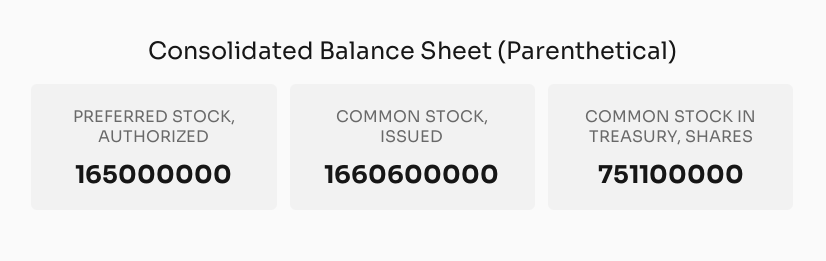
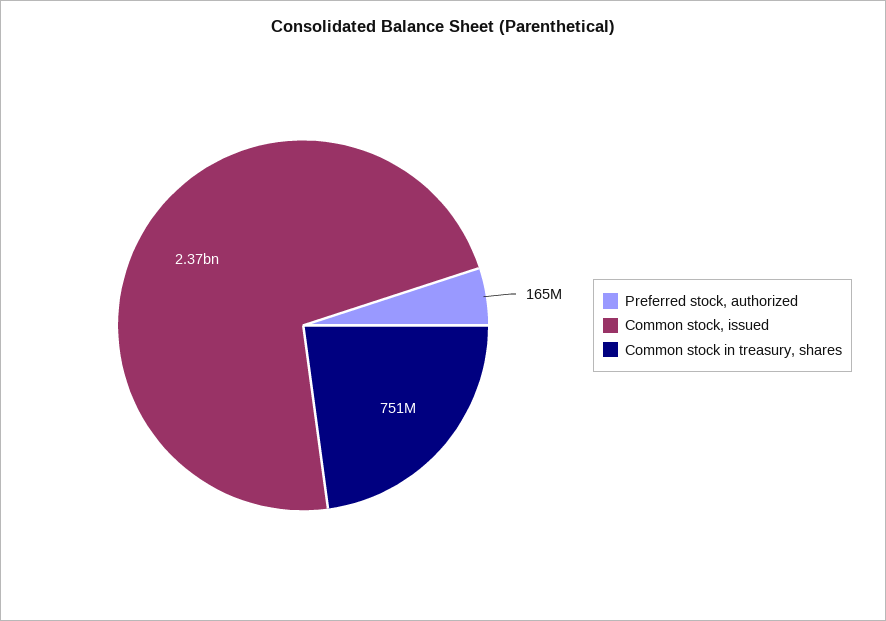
  {
    "PREFERRED STOCK, AUTHORIZED": 165000000,
-   "COMMON STOCK, ISSUED": 1660600000,
+   "COMMON STOCK, ISSUED": 2370000000,
    "COMMON STOCK IN TREASURY, SHARES": 751100000
  }

